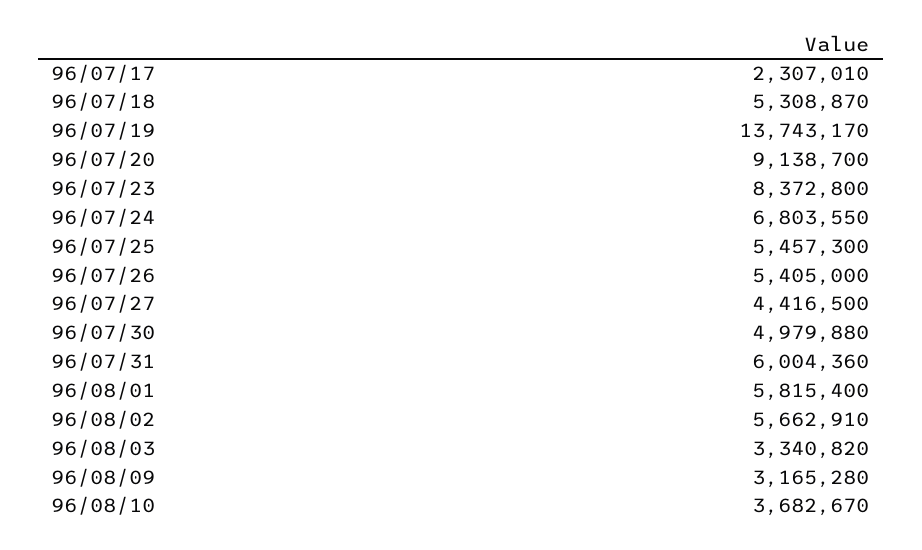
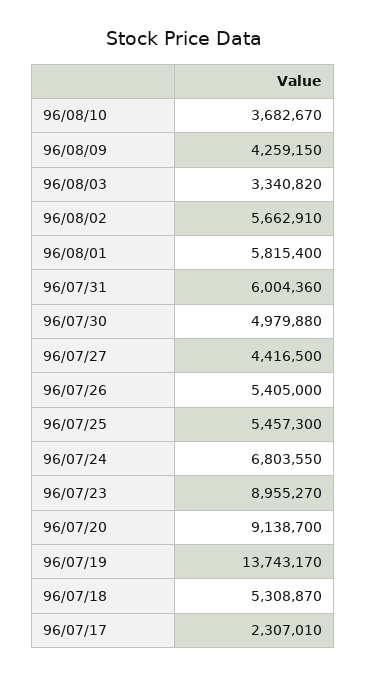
  {
    "96/07/17": 2307010,
    "96/07/18": 5308870,
    "96/07/19": 13743170,
    "96/07/20": 9138700,
-   "96/07/23": 8372800,
+   "96/07/23": 8955270,
    "96/07/24": 6803550,
    "96/07/25": 5457300,
    "96/07/26": 5405000,
    "96/07/27": 4416500,
    "96/07/30": 4979880,
    "96/07/31": 6004360,
    "96/08/01": 5815400,
    "96/08/02": 5662910,
    "96/08/03": 3340820,
-   "96/08/09": 3165280,
+   "96/08/09": 4259150,
    "96/08/10": 3682670
  }

